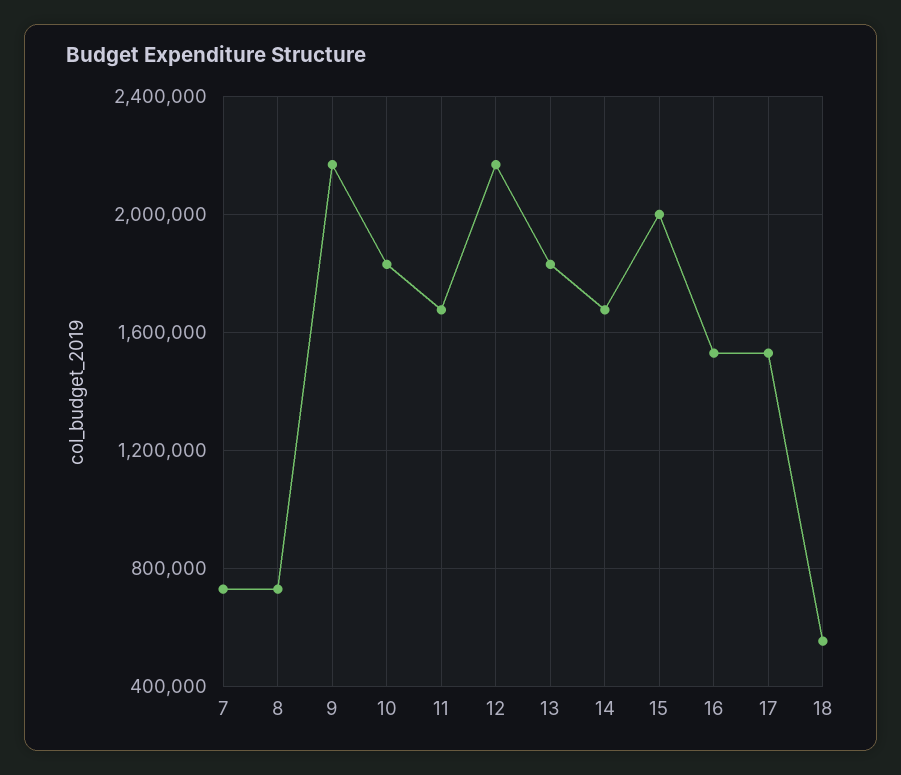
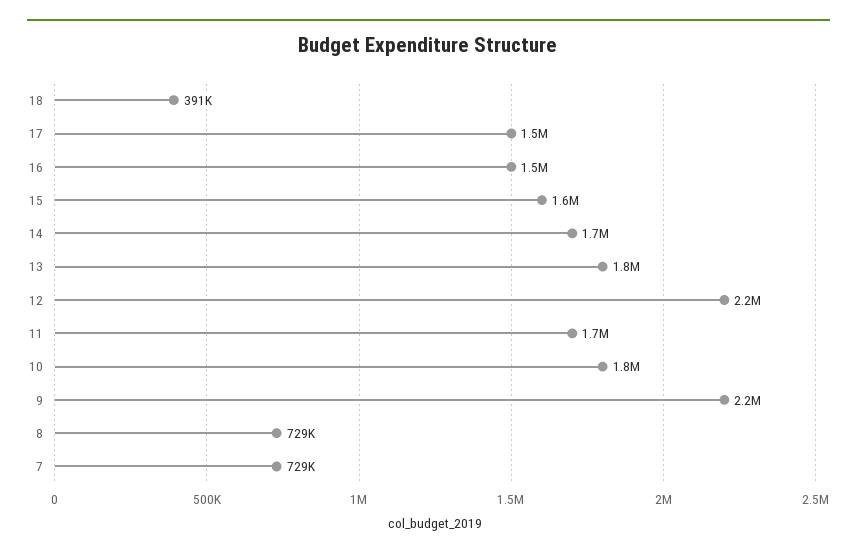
  {
    "7": 729000,
    "8": 729000,
    "9": 2200000,
    "10": 1800000,
    "11": 1700000,
    "12": 2200000,
    "13": 1800000,
    "14": 1700000,
-   "15": 2000000,
+   "15": 1600000,
    "16": 1500000,
    "17": 1500000,
-   "18": 550000
+   "18": 391000
  }

